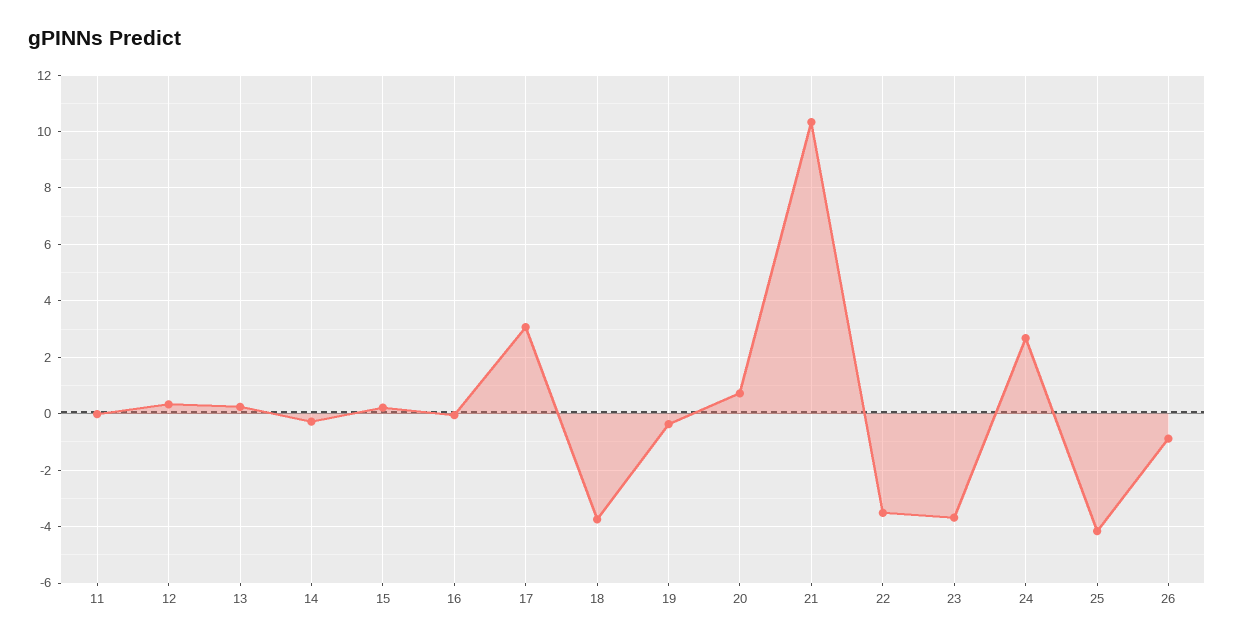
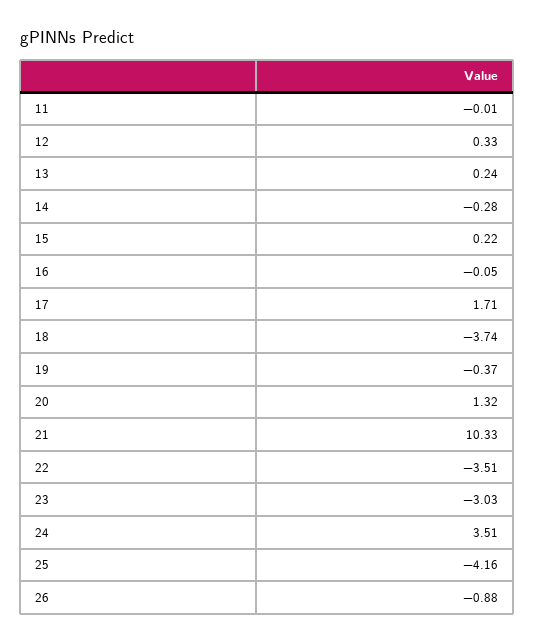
  {
    "11": -0.01,
    "12": 0.33,
    "13": 0.24,
    "14": -0.28,
    "15": 0.22,
    "16": -0.05,
-   "17": 3,
+   "17": 1.71,
    "18": -3.74,
    "19": -0.37,
-   "20": 0.75,
+   "20": 1.32,
    "21": 10.33,
    "22": -3.51,
-   "23": -3.75,
+   "23": -3.03,
-   "24": 2.75,
+   "24": 3.51,
    "25": -4.16,
    "26": -0.88
  }

